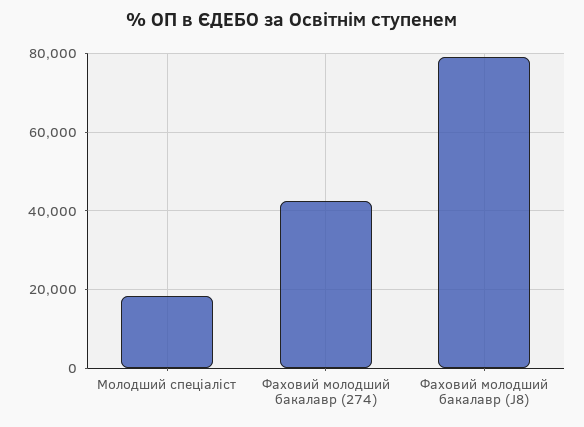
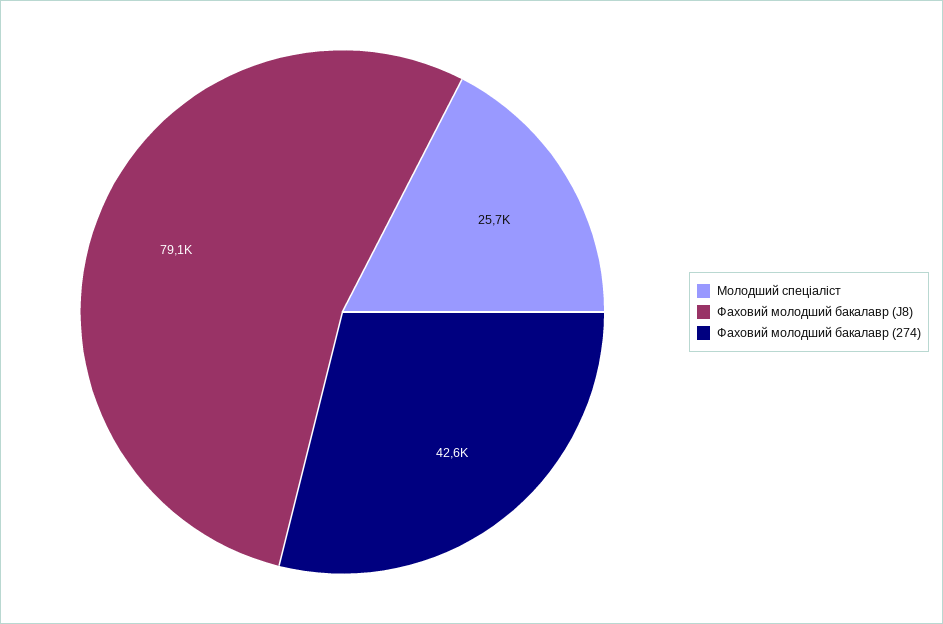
  {
-   "Молодший спеціаліст": 18000,
+   "Молодший спеціаліст": 25700,
    "Фаховий молодший бакалавр (274)": 42600,
    "Фаховий молодший бакалавр (J8)": 79100
  }

